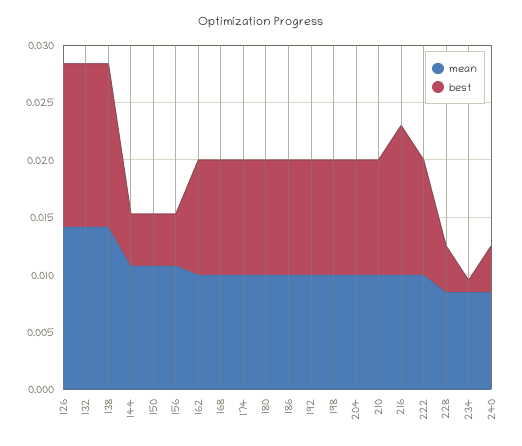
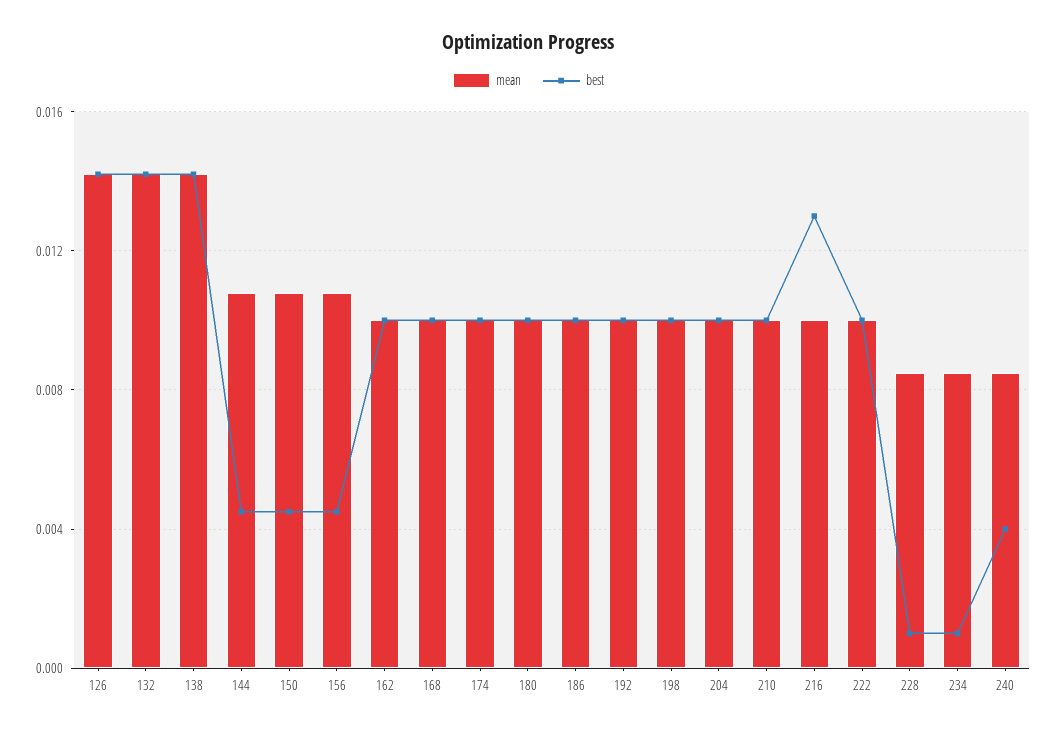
  {
    "mean": {
      "126": 0.014,
      "132": 0.014,
      "138": 0.014,
      "144": 0.011,
      "150": 0.011,
      "156": 0.011,
      "162": 0.01,
      "168": 0.01,
      "174": 0.01,
      "180": 0.01,
      "186": 0.01,
      "192": 0.01,
      "198": 0.01,
      "204": 0.01,
      "210": 0.01,
      "216": 0.01,
      "222": 0.01,
      "228": 0.0085,
      "234": 0.0085,
      "240": 0.0085
    },
    "best": {
      "126": 0.014,
      "132": 0.014,
      "138": 0.014,
      "144": 0.0045,
      "150": 0.0045,
      "156": 0.0045,
      "162": 0.01,
      "168": 0.01,
      "174": 0.01,
      "180": 0.01,
      "186": 0.01,
      "192": 0.01,
      "198": 0.01,
      "204": 0.01,
      "210": 0.01,
      "216": 0.013,
      "222": 0.01,
-     "228": 0.004,
+     "228": 0.001,
      "234": 0.001,
      "240": 0.004
    }
  }

